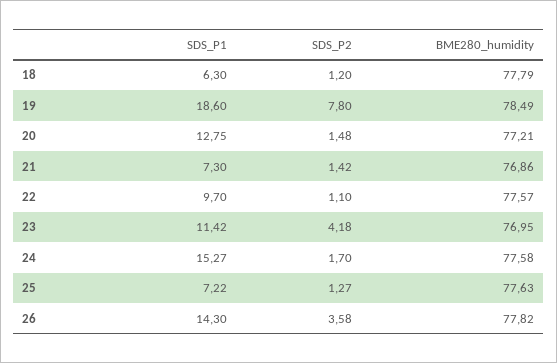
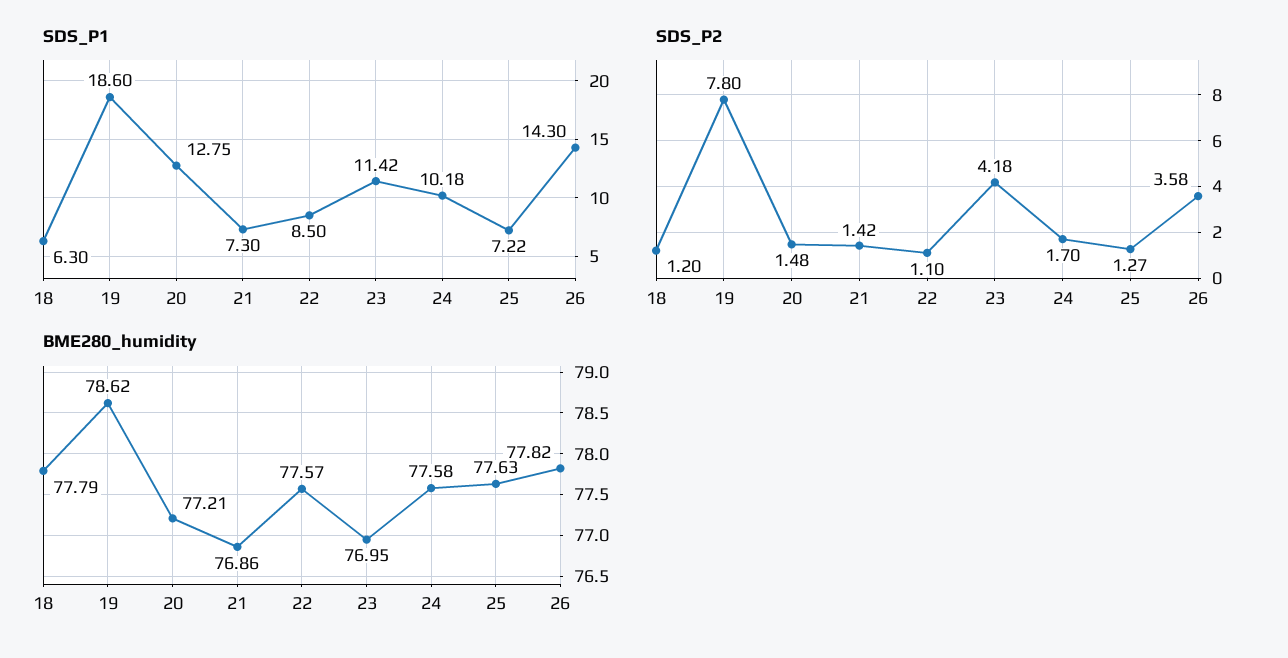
  {
    "SDS_P1": {
      "18": 6.3,
      "19": 18.6,
      "20": 12.75,
      "21": 7.3,
-     "22": 9.7,
+     "22": 8.5,
      "23": 11.42,
-     "24": 15.27,
+     "24": 10.18,
      "25": 7.22,
      "26": 14.3
    },
    "SDS_P2": {
      "18": 1.2,
      "19": 7.8,
      "20": 1.48,
      "21": 1.42,
      "22": 1.1,
      "23": 4.18,
      "24": 1.7,
      "25": 1.27,
      "26": 3.58
    },
    "BME280_humidity": {
      "18": 77.79,
-     "19": 78.49,
+     "19": 78.62,
      "20": 77.21,
      "21": 76.86,
      "22": 77.57,
      "23": 76.95,
      "24": 77.58,
      "25": 77.63,
      "26": 77.82
    }
  }

